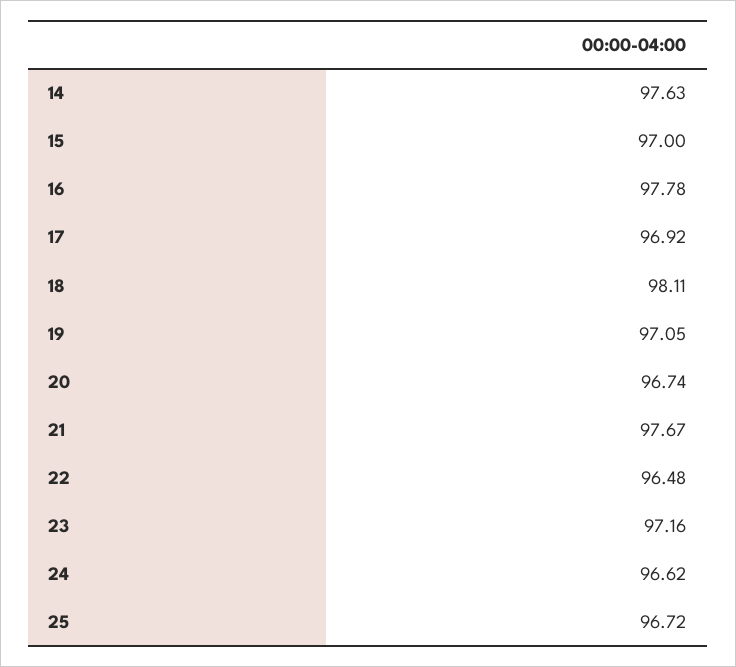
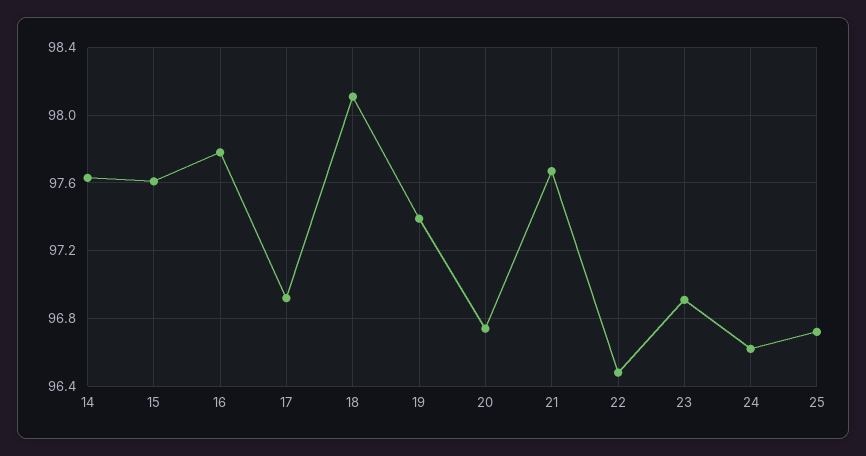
  {
    "14": 97.63,
-   "15": 97,
+   "15": 97.6,
    "16": 97.78,
    "17": 96.92,
    "18": 98.11,
-   "19": 97.05,
+   "19": 97.4,
    "20": 96.74,
    "21": 97.67,
    "22": 96.48,
-   "23": 97.16,
+   "23": 96.9,
    "24": 96.62,
    "25": 96.72
  }

